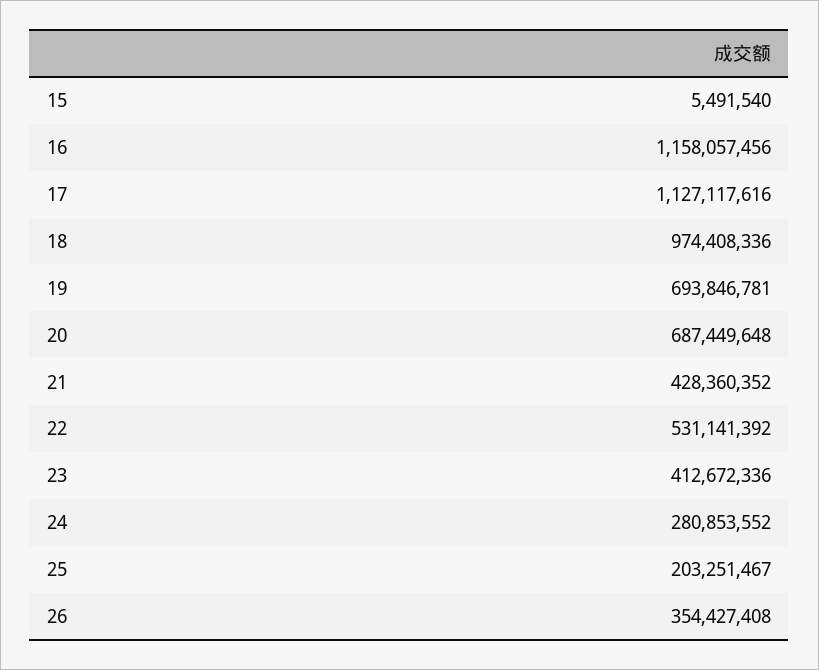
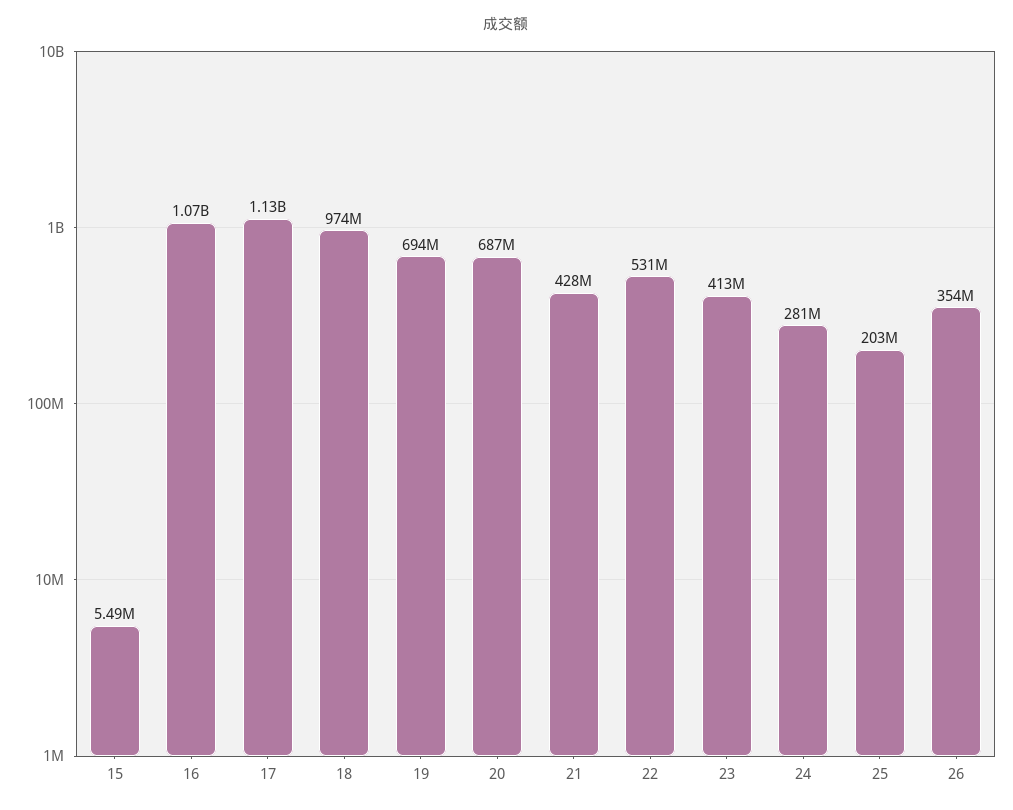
  {
    "15": 5491540,
-   "16": 1158057456,
+   "16": 1070000000,
    "17": 1127117616,
    "18": 974408336,
    "19": 693846781,
    "20": 687449648,
    "21": 428360352,
    "22": 531141392,
    "23": 412672336,
    "24": 280853552,
    "25": 203251467,
    "26": 354427408
  }

